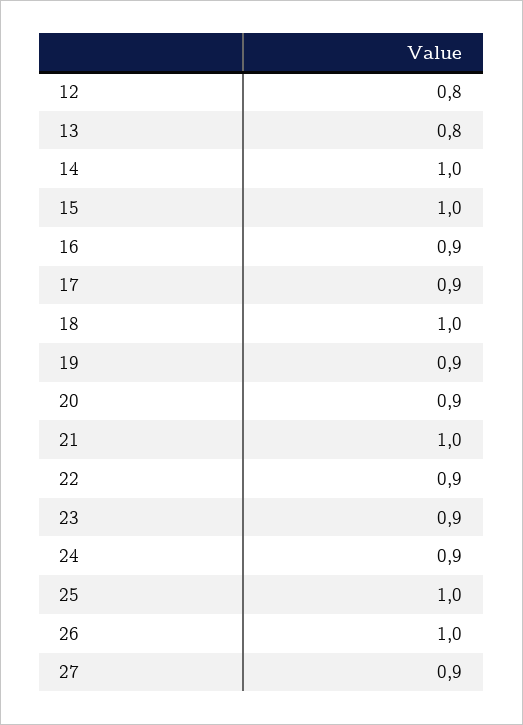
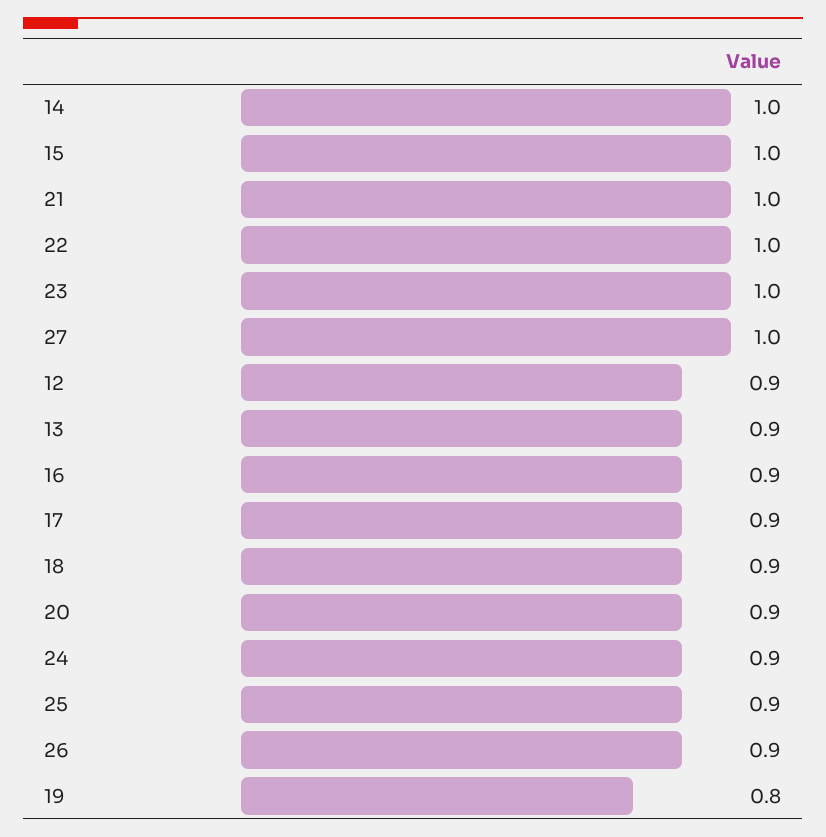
  {
-   "12": 0.8,
+   "12": 0.9,
-   "13": 0.8,
+   "13": 0.9,
    "14": 1,
    "15": 1,
    "16": 0.9,
    "17": 0.9,
-   "18": 1,
+   "18": 0.9,
-   "19": 0.9,
+   "19": 0.8,
    "20": 0.9,
    "21": 1,
-   "22": 0.9,
+   "22": 1,
-   "23": 0.9,
+   "23": 1,
    "24": 0.9,
-   "25": 1,
+   "25": 0.9,
-   "26": 1,
+   "26": 0.9,
-   "27": 0.9
+   "27": 1
  }

